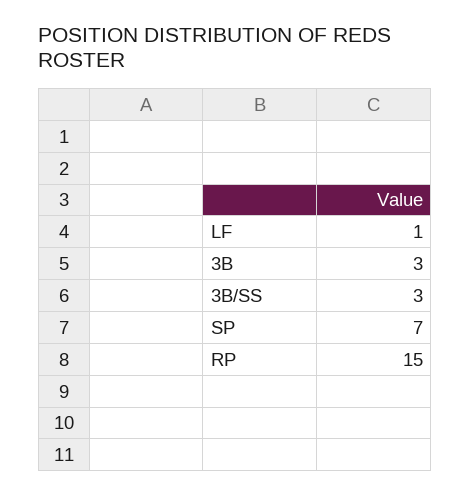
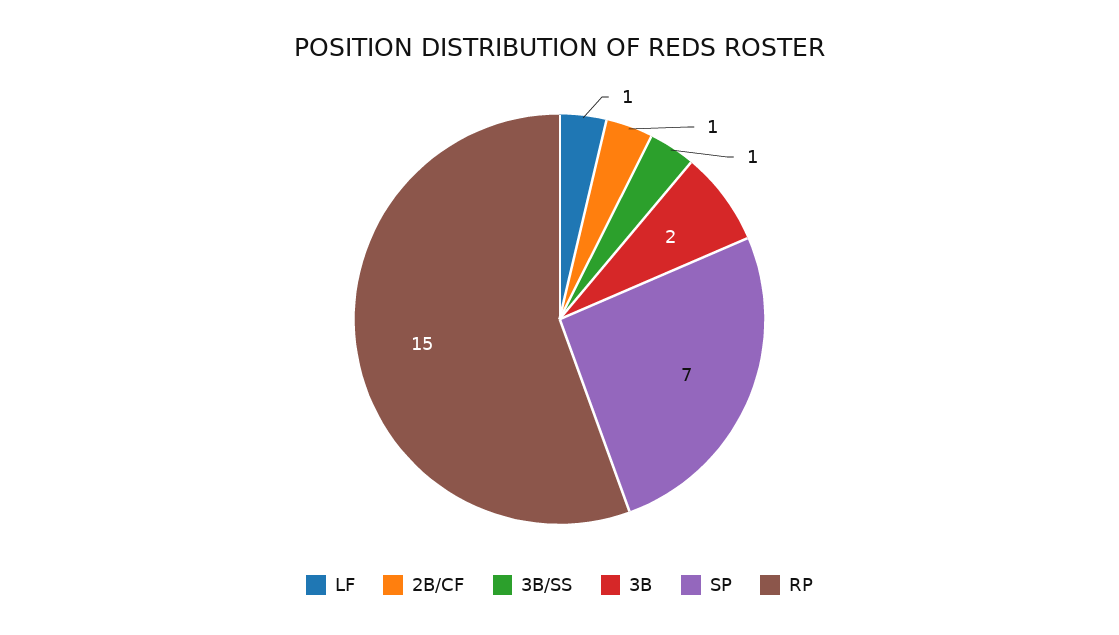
  {
    "LF": 1,
-   "3B": 3,
+   "3B": 2,
-   "3B/SS": 3,
+   "3B/SS": 1,
    "SP": 7,
-   "RP": 15
+   "RP": 15,
+   "2B/CF": 1
  }

